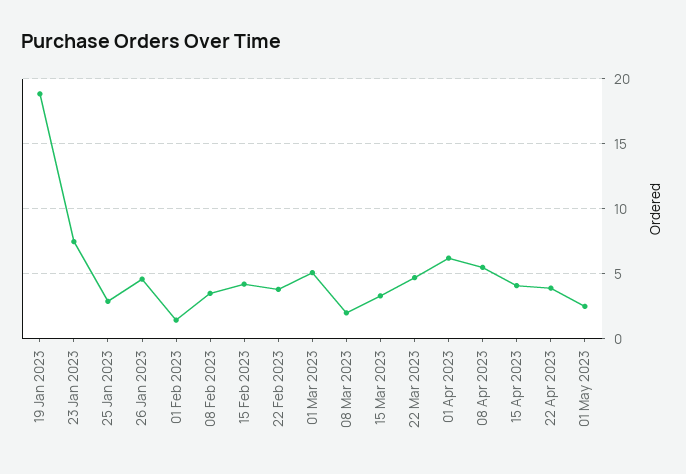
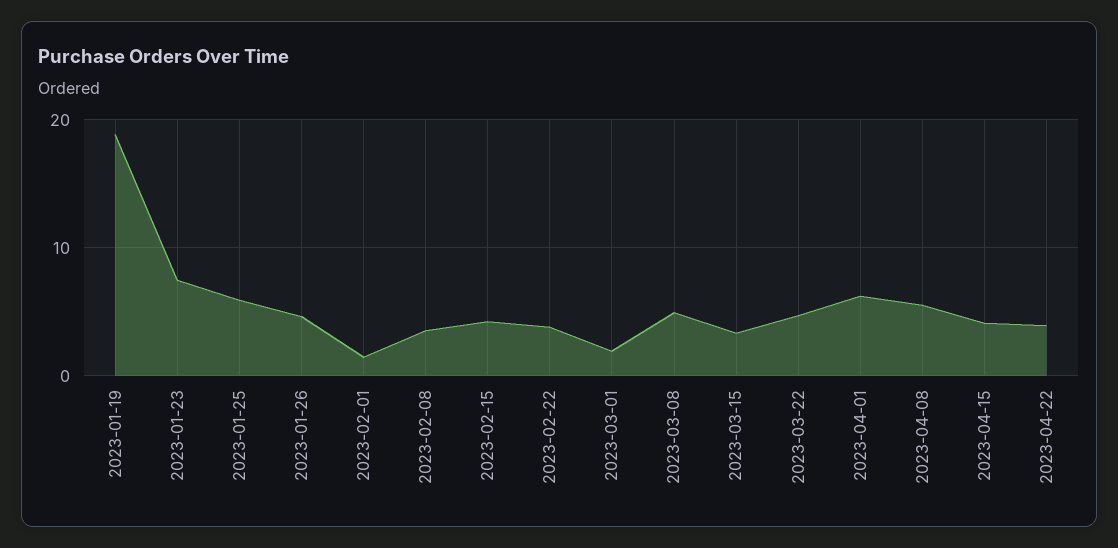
  {
    "19 Jan 2023": 19,
    "23 Jan 2023": 7.5,
-   "25 Jan 2023": 3,
+   "25 Jan 2023": 6,
    "26 Jan 2023": 4.5,
    "01 Feb 2023": 1.5,
    "08 Feb 2023": 3.5,
    "15 Feb 2023": 4,
    "22 Feb 2023": 4,
-   "01 Mar 2023": 5,
+   "01 Mar 2023": 2,
-   "08 Mar 2023": 2,
+   "08 Mar 2023": 5,
    "15 Mar 2023": 3.5,
    "22 Mar 2023": 4.5,
    "01 Apr 2023": 6,
    "08 Apr 2023": 5.5,
    "15 Apr 2023": 4,
-   "22 Apr 2023": 4,
+   "22 Apr 2023": 4
-   "01 May 2023": 2.5
  }

